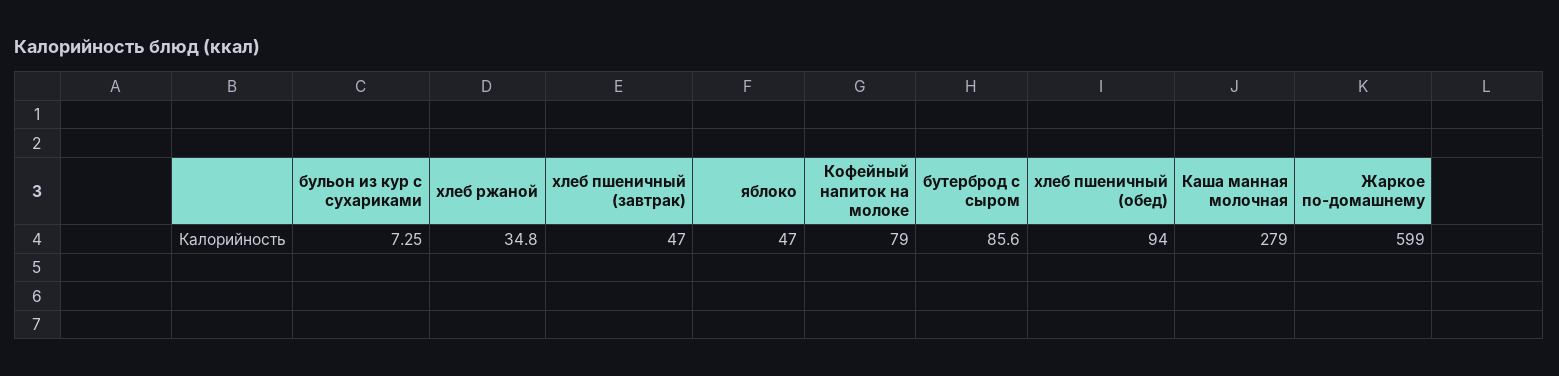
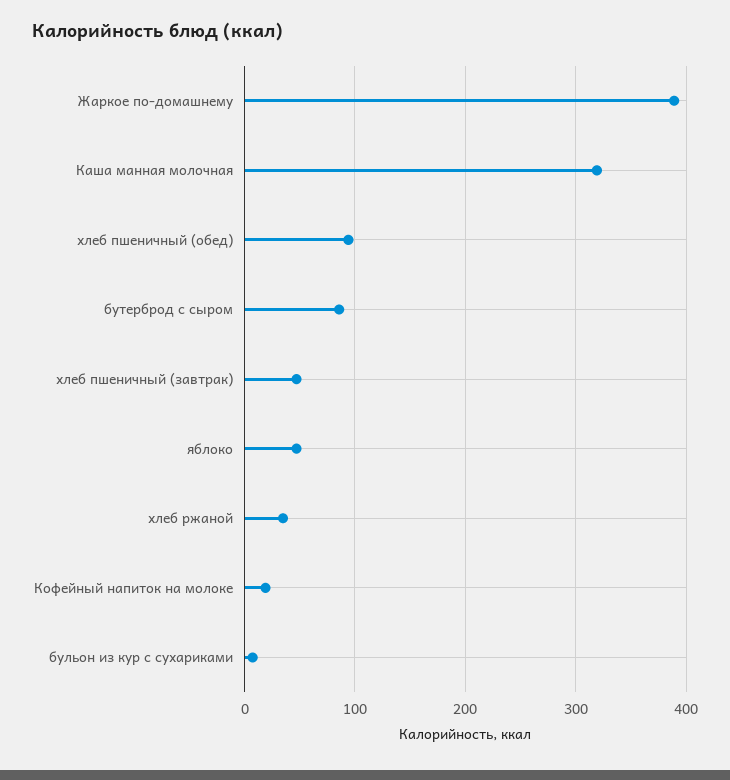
  {
    "бульон из кур с сухариками": 7.25,
    "хлеб ржаной": 34.8,
    "хлеб пшеничный (завтрак)": 47,
    "яблоко": 47,
-   "Кофейный напиток на молоке": 79,
+   "Кофейный напиток на молоке": 20,
    "бутерброд с сыром": 85.6,
    "хлеб пшеничный (обед)": 94,
-   "Каша манная молочная": 279,
+   "Каша манная молочная": 320,
-   "Жаркое по-домашнему": 599
+   "Жаркое по-домашнему": 390
  }

